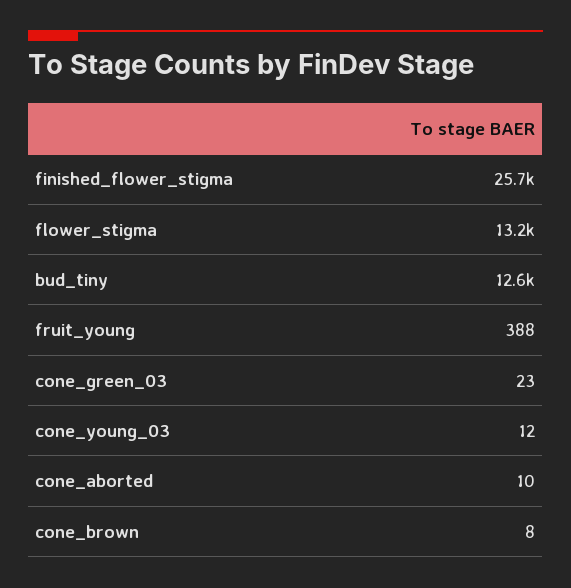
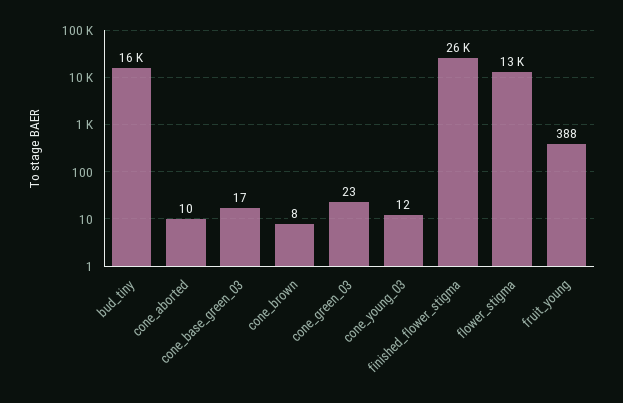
  {
    "finished_flower_stigma": 25700,
    "flower_stigma": 13200,
-   "bud_tiny": 12600,
+   "bud_tiny": 16000,
    "fruit_young": 388,
    "cone_green_03": 23,
    "cone_young_03": 12,
    "cone_aborted": 10,
-   "cone_brown": 8
+   "cone_brown": 8,
+   "cone_base_green_03": 17
  }

